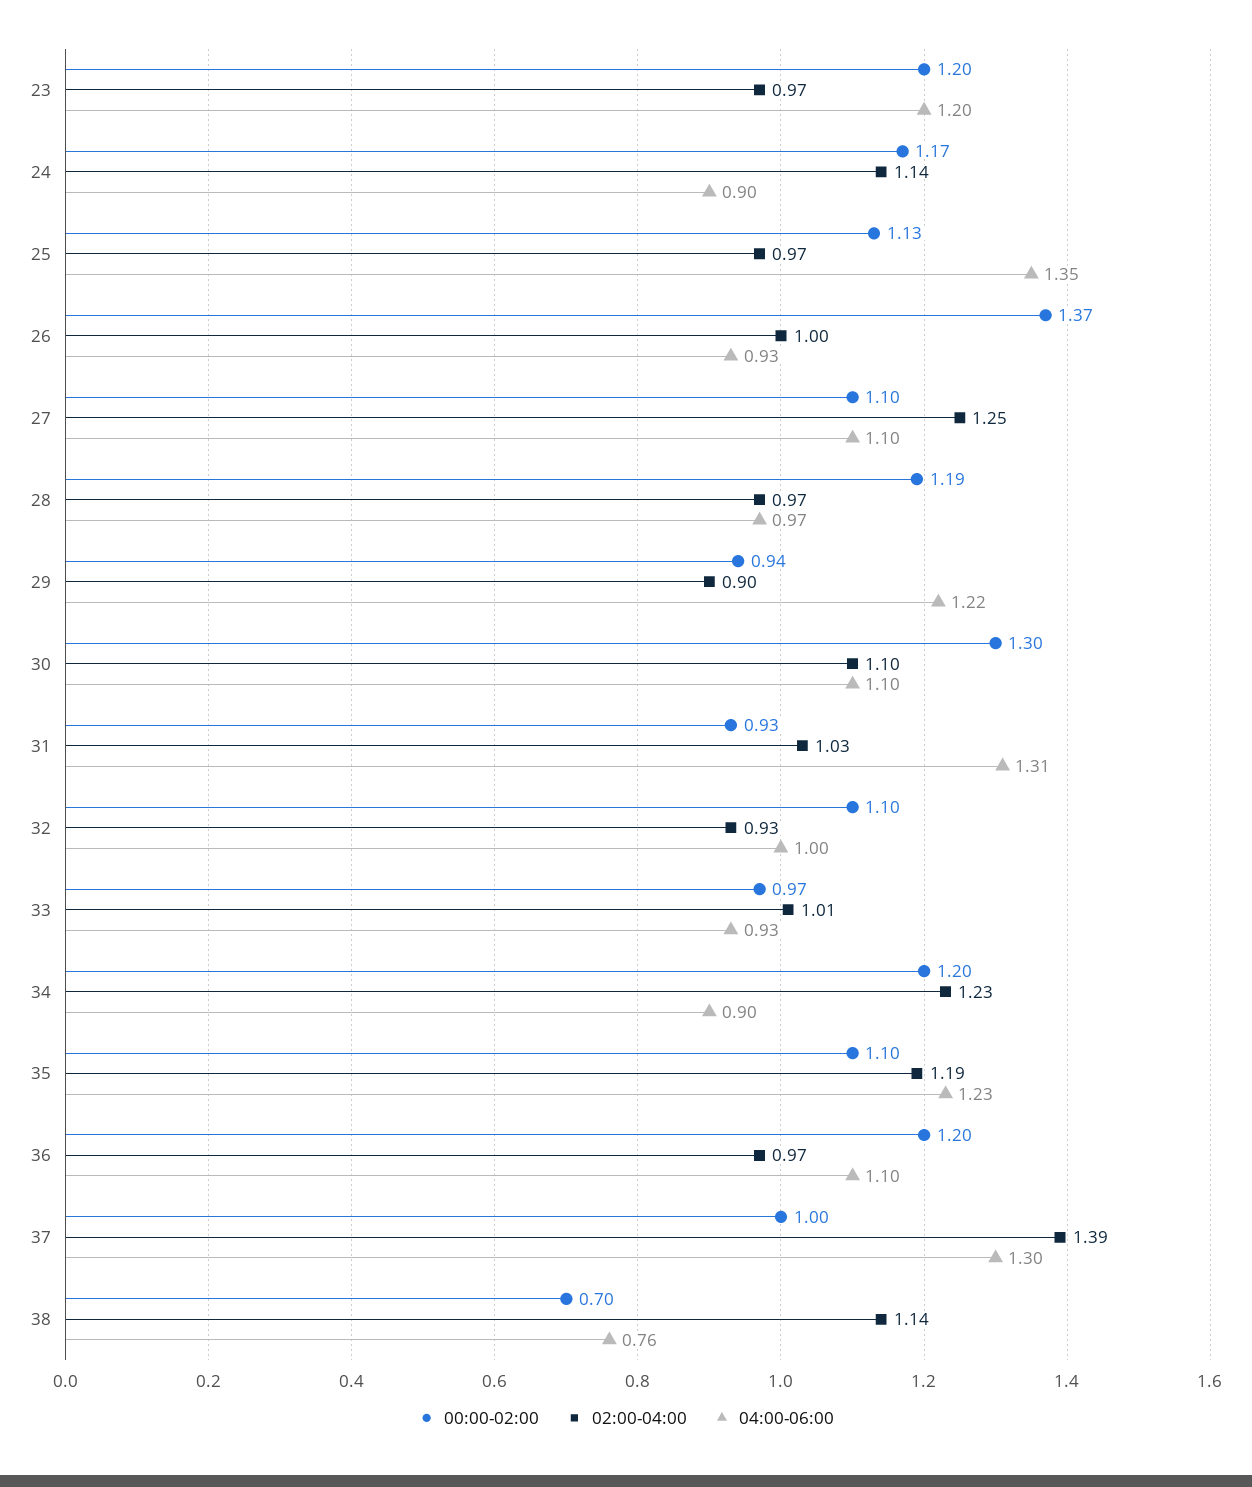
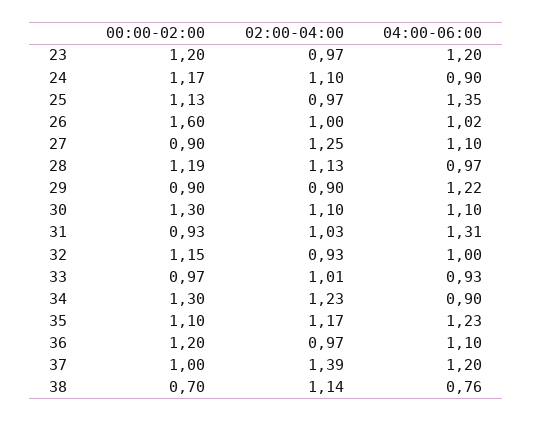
  {
    "00:00-02:00": {
      "23": 1.2,
      "24": 1.17,
      "25": 1.13,
-     "26": 1.37,
+     "26": 1.6,
-     "27": 1.1,
+     "27": 0.9,
      "28": 1.19,
-     "29": 0.94,
+     "29": 0.9,
      "30": 1.3,
      "31": 0.93,
-     "32": 1.1,
+     "32": 1.15,
      "33": 0.97,
-     "34": 1.2,
+     "34": 1.3,
      "35": 1.1,
      "36": 1.2,
      "37": 1,
      "38": 0.7
    },
    "02:00-04:00": {
      "23": 0.97,
-     "24": 1.14,
+     "24": 1.1,
      "25": 0.97,
      "26": 1,
      "27": 1.25,
-     "28": 0.97,
+     "28": 1.13,
      "29": 0.9,
      "30": 1.1,
      "31": 1.03,
      "32": 0.93,
      "33": 1.01,
      "34": 1.23,
-     "35": 1.19,
+     "35": 1.17,
      "36": 0.97,
      "37": 1.39,
      "38": 1.14
    },
    "04:00-06:00": {
      "23": 1.2,
      "24": 0.9,
      "25": 1.35,
-     "26": 0.93,
+     "26": 1.02,
      "27": 1.1,
      "28": 0.97,
      "29": 1.22,
      "30": 1.1,
      "31": 1.31,
      "32": 1,
      "33": 0.93,
      "34": 0.9,
      "35": 1.23,
      "36": 1.1,
-     "37": 1.3,
+     "37": 1.2,
      "38": 0.76
    }
  }

